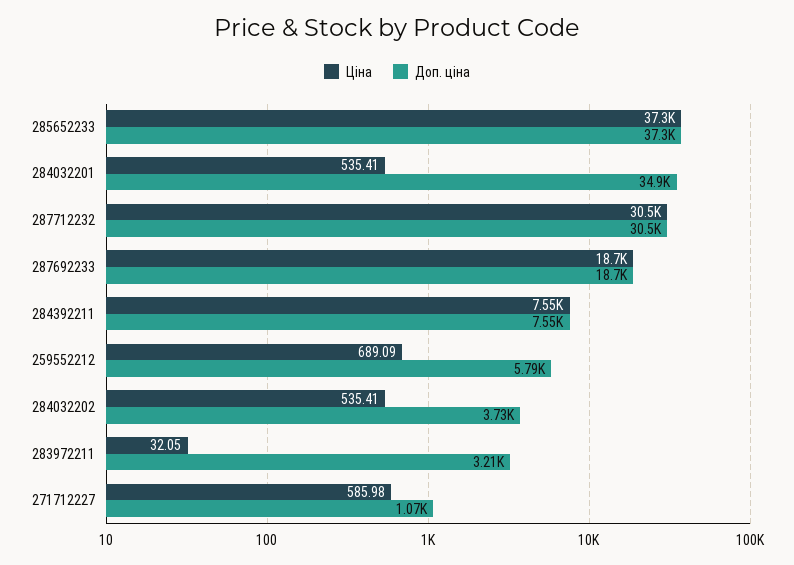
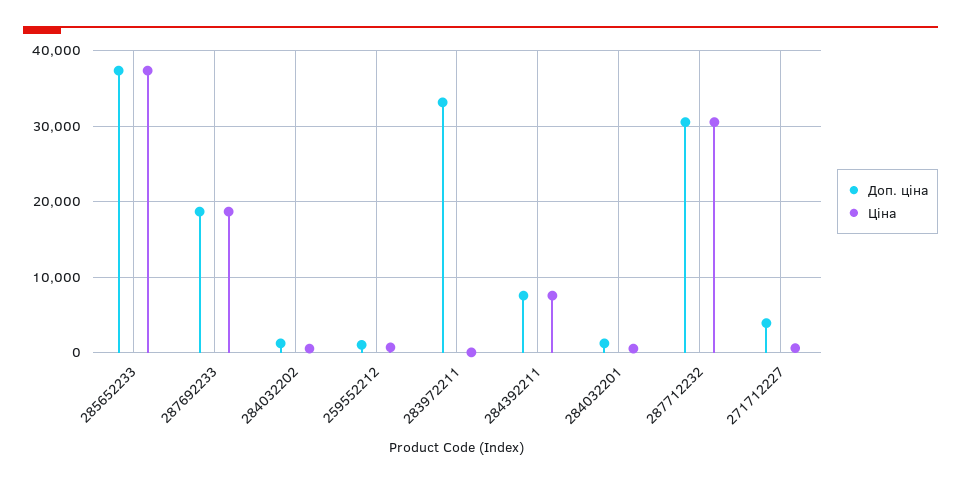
  {
    "Ціна": {
      "285652233": 37300,
      "284032201": 535.41,
      "287712232": 30500,
      "287692233": 18700,
      "284392211": 7550,
      "259552212": 689.09,
      "284032202": 535.41,
      "283972211": 32.05,
      "271712227": 585.98
    },
    "Доп. ціна": {
      "285652233": 37300,
-     "284032201": 34900,
+     "284032201": 1000,
      "287712232": 30500,
      "287692233": 18700,
      "284392211": 7550,
-     "259552212": 5790,
+     "259552212": 1000,
-     "284032202": 3730,
+     "284032202": 1000,
-     "283972211": 3210,
+     "283972211": 33000,
-     "271712227": 1070
+     "271712227": 4000
    }
  }

